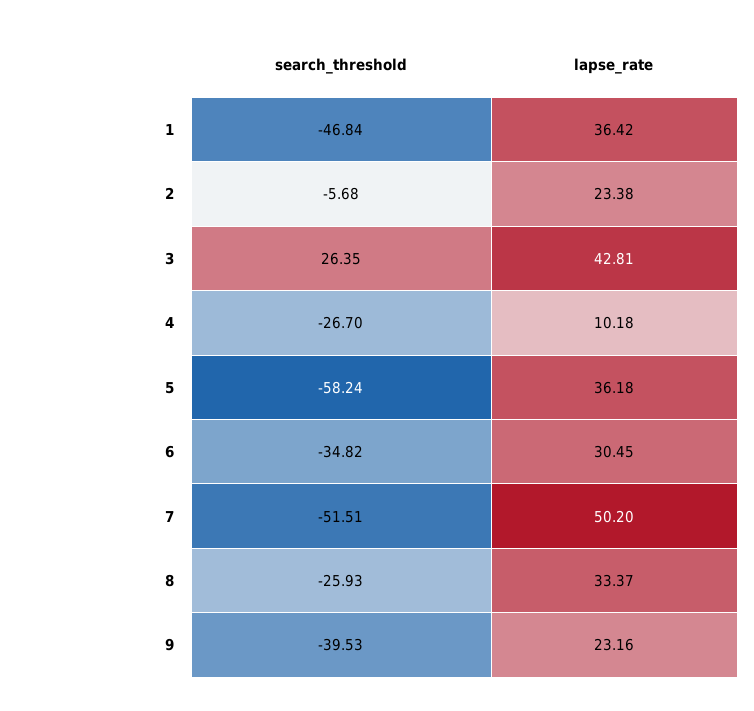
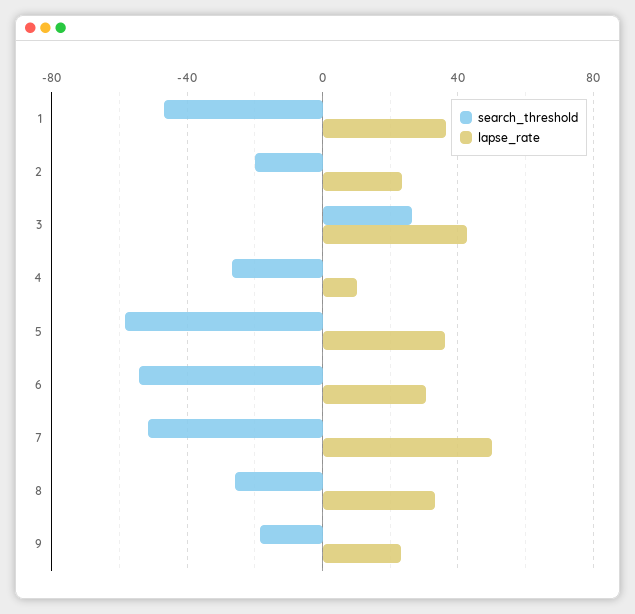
  {
    "search_threshold": {
      "1": -46.84,
-     "2": -5.68,
+     "2": -20,
      "3": 26.35,
      "4": -26.7,
      "5": -58.24,
-     "6": -34.82,
+     "6": -55,
      "7": -51.51,
      "8": -25.93,
-     "9": -39.53
+     "9": -20
    },
    "lapse_rate": {
      "1": 36.42,
      "2": 23.38,
      "3": 42.81,
      "4": 10.18,
      "5": 36.18,
      "6": 30.45,
      "7": 50.2,
      "8": 33.37,
      "9": 23.16
    }
  }

